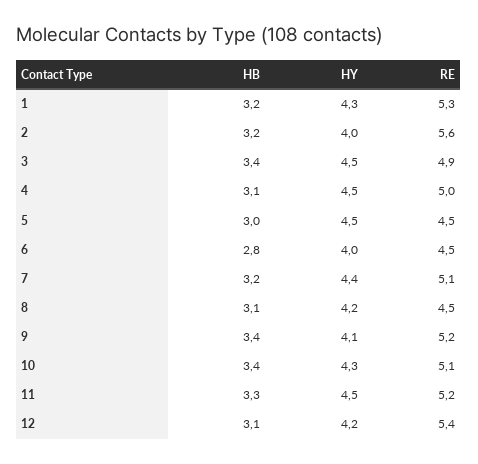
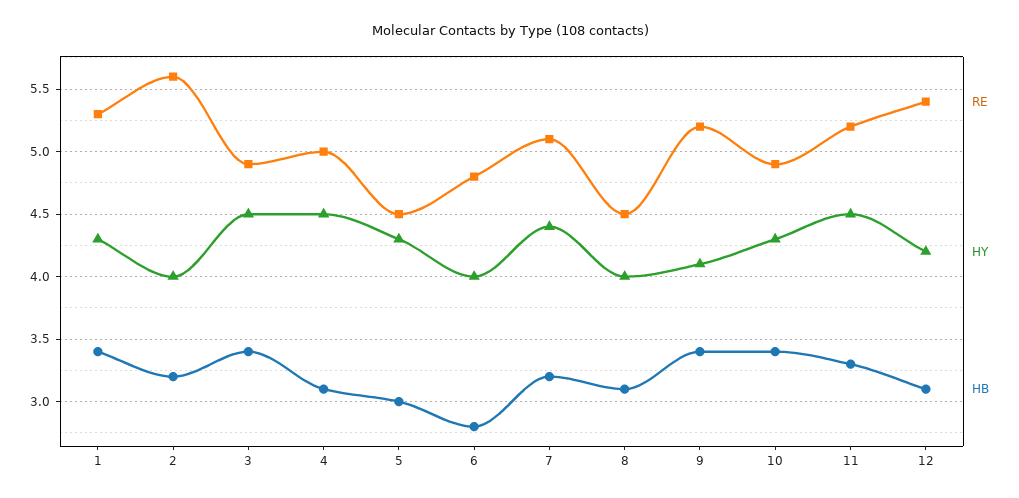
  {
    "HB": {
-     "1": 3.2,
+     "1": 3.4,
      "2": 3.2,
      "3": 3.4,
      "4": 3.1,
      "5": 3,
      "6": 2.8,
      "7": 3.2,
      "8": 3.1,
      "9": 3.4,
      "10": 3.4,
      "11": 3.3,
      "12": 3.1
    },
    "HY": {
      "1": 4.3,
      "2": 4,
      "3": 4.5,
      "4": 4.5,
-     "5": 4.5,
+     "5": 4.3,
      "6": 4,
      "7": 4.4,
-     "8": 4.2,
+     "8": 4,
      "9": 4.1,
      "10": 4.3,
      "11": 4.5,
      "12": 4.2
    },
    "RE": {
      "1": 5.3,
      "2": 5.6,
      "3": 4.9,
      "4": 5,
      "5": 4.5,
-     "6": 4.5,
+     "6": 4.8,
      "7": 5.1,
      "8": 4.5,
      "9": 5.2,
-     "10": 5.1,
+     "10": 4.9,
      "11": 5.2,
      "12": 5.4
    }
  }

